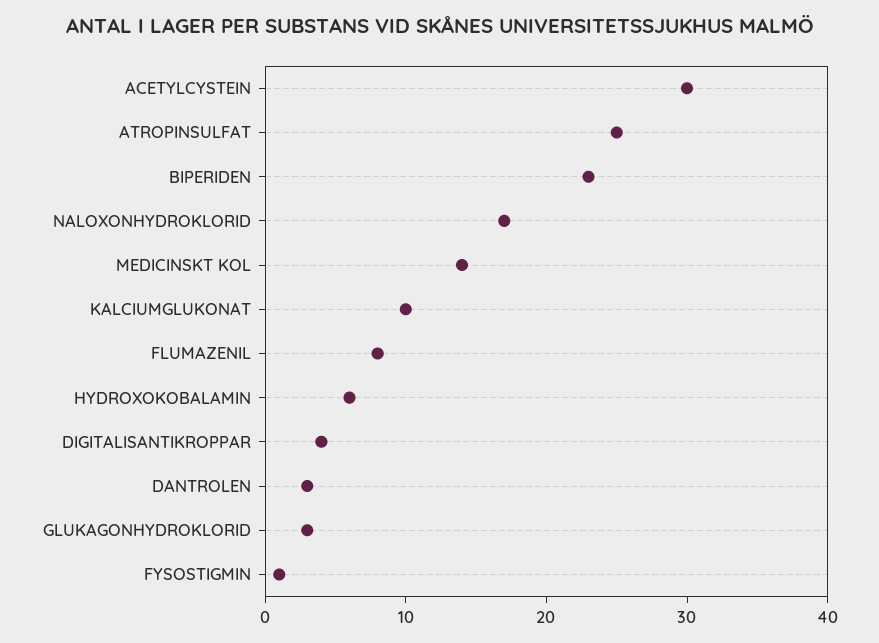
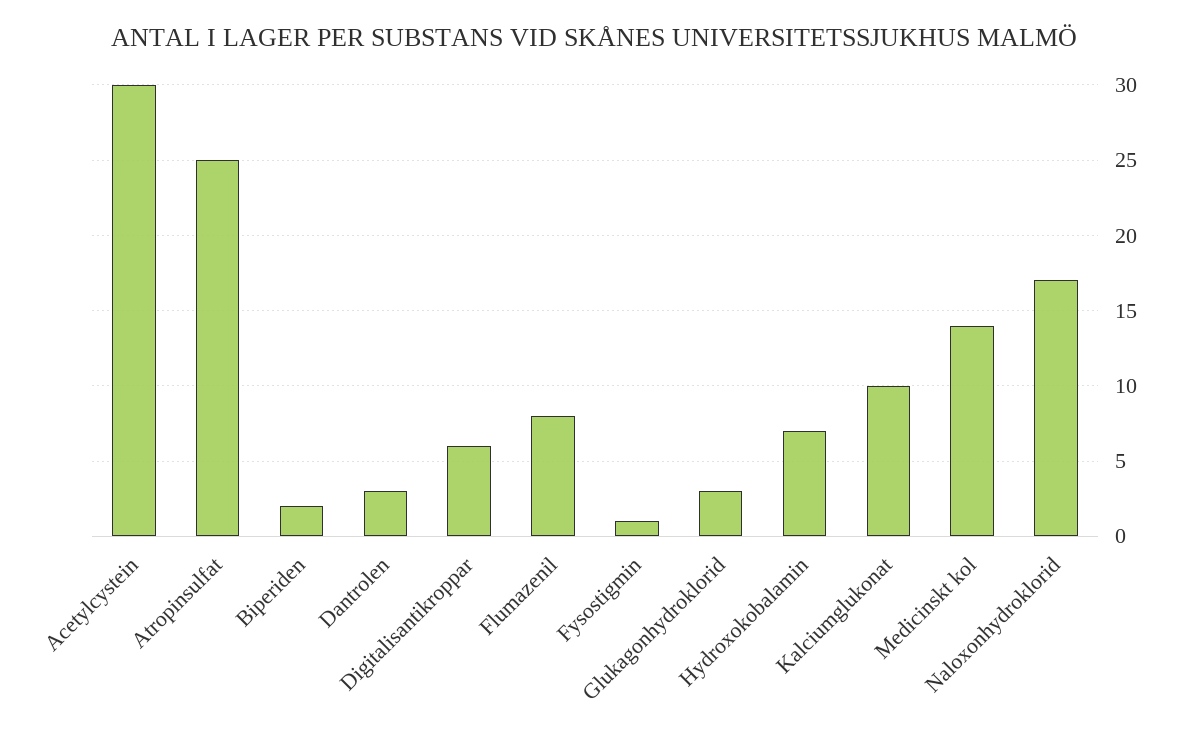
  {
    "ACETYLCYSTEIN": 30,
    "ATROPINSULFAT": 25,
-   "BIPERIDEN": 23,
+   "BIPERIDEN": 2,
    "NALOXONHYDROKLORID": 17,
    "MEDICINSKT KOL": 14,
    "KALCIUMGLUKONAT": 10,
    "FLUMAZENIL": 8,
-   "HYDROXOKOBALAMIN": 6,
+   "HYDROXOKOBALAMIN": 7,
-   "DIGITALISANTIKROPPAR": 4,
+   "DIGITALISANTIKROPPAR": 6,
    "DANTROLEN": 3,
    "GLUKAGONHYDROKLORID": 3,
    "FYSOSTIGMIN": 1
  }

